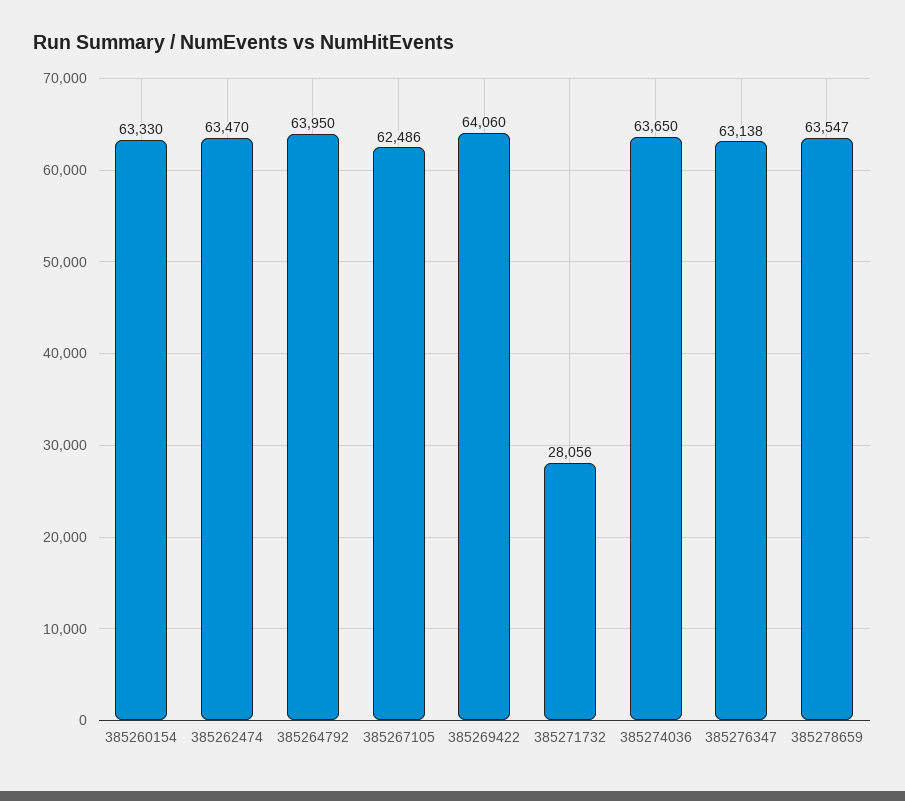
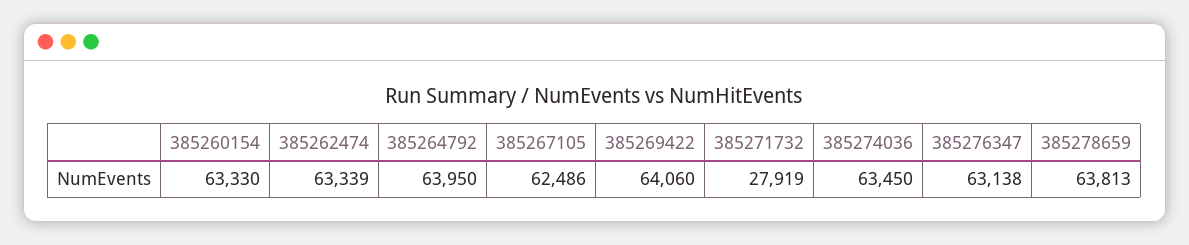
  {
    "385260154": 63330,
-   "385262474": 63470,
+   "385262474": 63339,
    "385264792": 63950,
    "385267105": 62486,
    "385269422": 64060,
-   "385271732": 28056,
+   "385271732": 27919,
-   "385274036": 63650,
+   "385274036": 63450,
    "385276347": 63138,
-   "385278659": 63547
+   "385278659": 63813
  }

